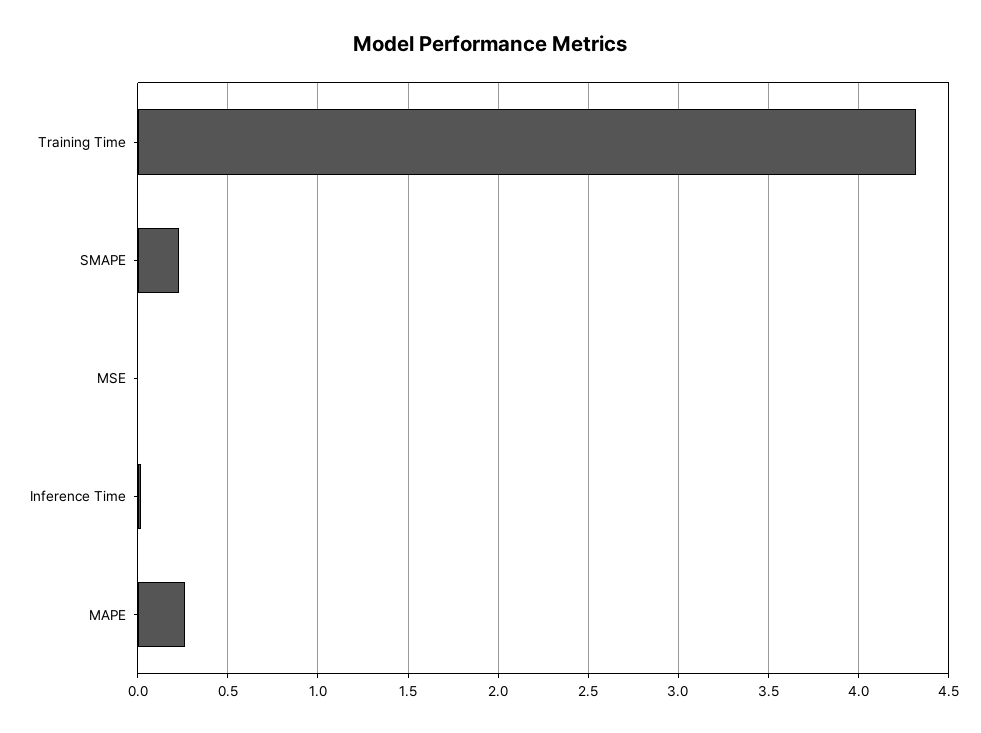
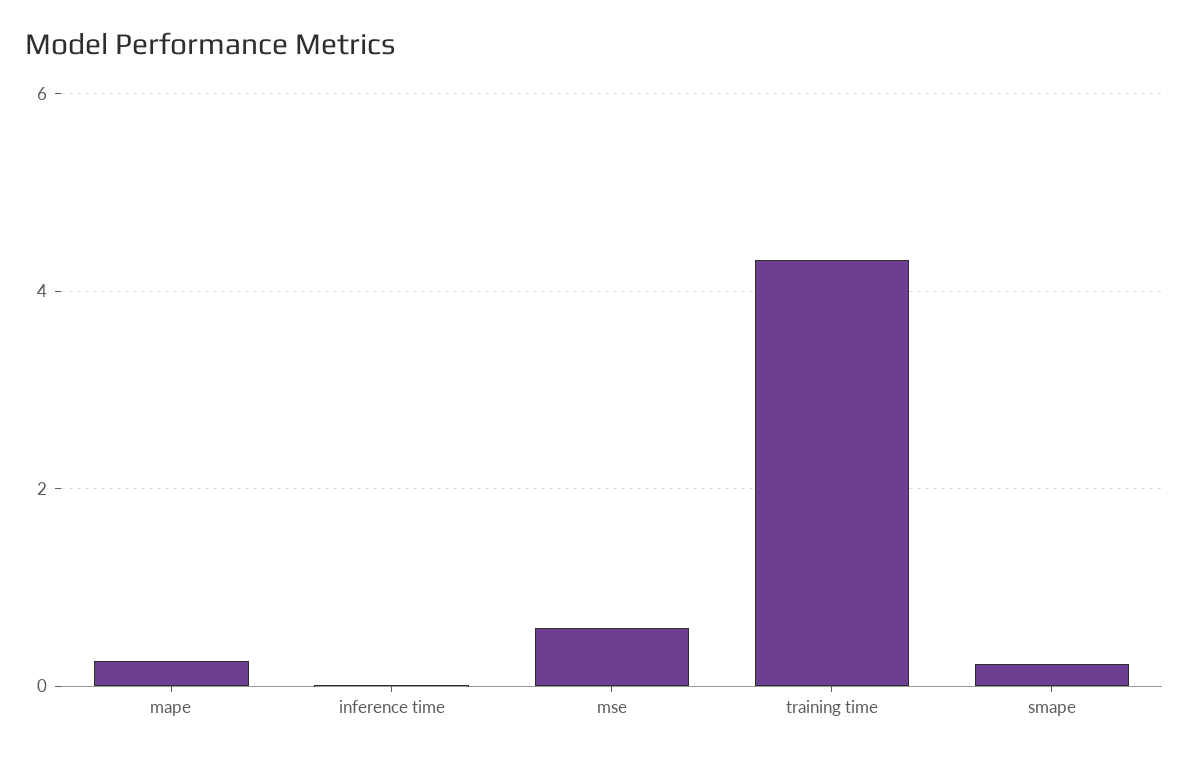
  {
    "Training Time": 4.3,
    "SMAPE": 0.25,
-   "MSE": 0,
+   "MSE": 0.6,
    "Inference Time": 0,
    "MAPE": 0.25
  }

